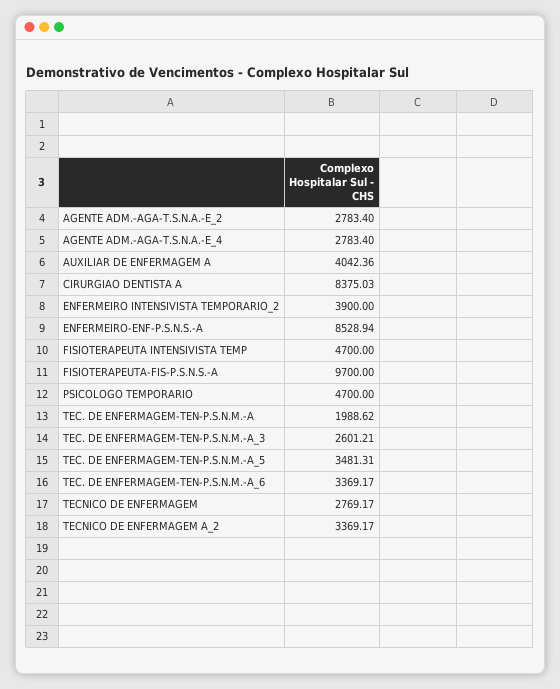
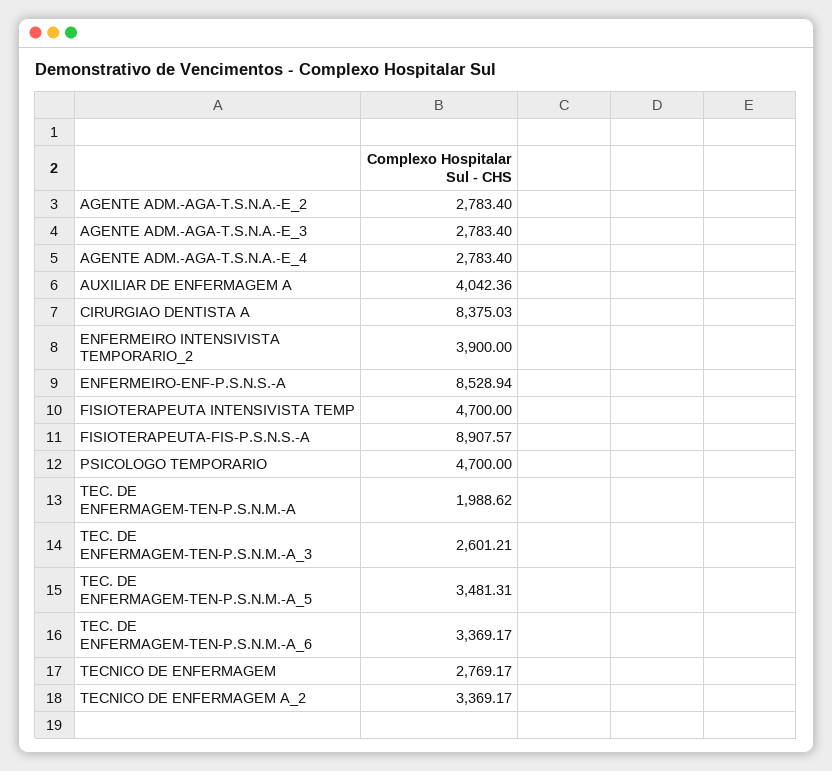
  {
    "AGENTE ADM.-AGA-T.S.N.A.-E_2": 2783.4,
    "AGENTE ADM.-AGA-T.S.N.A.-E_4": 2783.4,
    "AUXILIAR DE ENFERMAGEM A": 4042.36,
    "CIRURGIAO DENTISTA A": 8375.03,
    "ENFERMEIRO INTENSIVISTA TEMPORARIO_2": 3900,
    "ENFERMEIRO-ENF-P.S.N.S.-A": 8528.94,
    "FISIOTERAPEUTA INTENSIVISTA TEMP": 4700,
-   "FISIOTERAPEUTA-FIS-P.S.N.S.-A": 9700,
+   "FISIOTERAPEUTA-FIS-P.S.N.S.-A": 8907.57,
    "PSICOLOGO TEMPORARIO": 4700,
    "TEC. DE ENFERMAGEM-TEN-P.S.N.M.-A": 1988.62,
    "TEC. DE ENFERMAGEM-TEN-P.S.N.M.-A_3": 2601.21,
    "TEC. DE ENFERMAGEM-TEN-P.S.N.M.-A_5": 3481.31,
    "TEC. DE ENFERMAGEM-TEN-P.S.N.M.-A_6": 3369.17,
    "TECNICO DE ENFERMAGEM": 2769.17,
-   "TECNICO DE ENFERMAGEM A_2": 3369.17
+   "TECNICO DE ENFERMAGEM A_2": 3369.17,
+   "AGENTE ADM.-AGA-T.S.N.A.-E_3": 2783.4
  }

